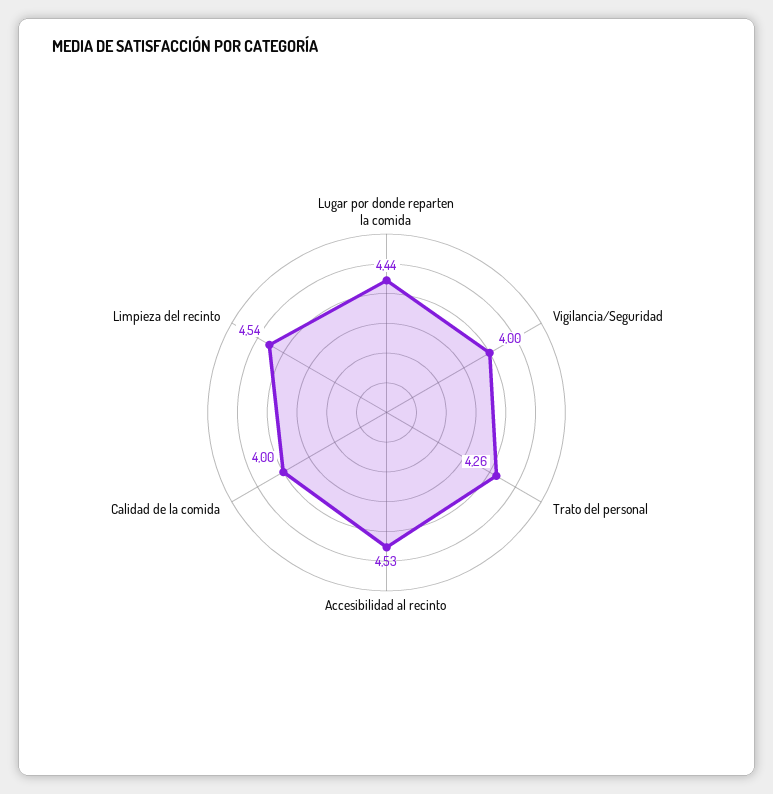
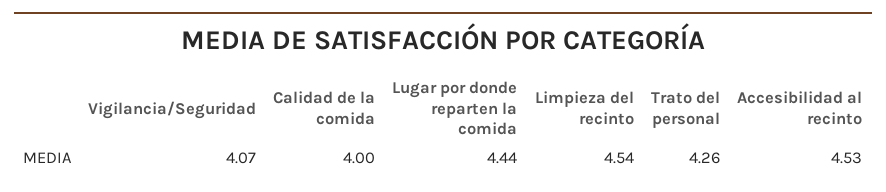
  {
    "Lugar por donde reparten la comida": 4.44,
-   "Vigilancia/Seguridad": 4,
+   "Vigilancia/Seguridad": 4.07,
    "Trato del personal": 4.26,
    "Accesibilidad al recinto": 4.53,
    "Calidad de la comida": 4,
    "Limpieza del recinto": 4.54
  }

